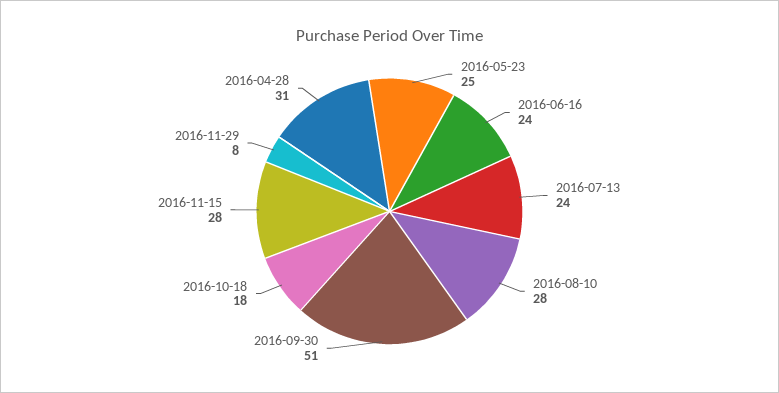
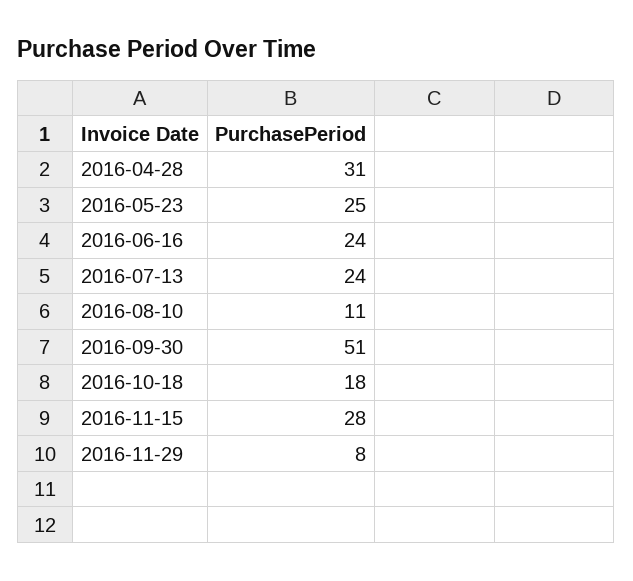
  {
    "2016-05-23": 25,
    "2016-06-16": 24,
    "2016-07-13": 24,
-   "2016-08-10": 28,
+   "2016-08-10": 11,
    "2016-09-30": 51,
    "2016-10-18": 18,
    "2016-11-15": 28,
    "2016-11-29": 8,
    "2016-04-28": 31
  }

